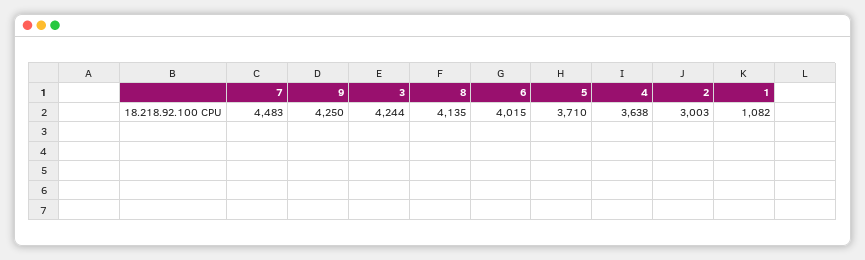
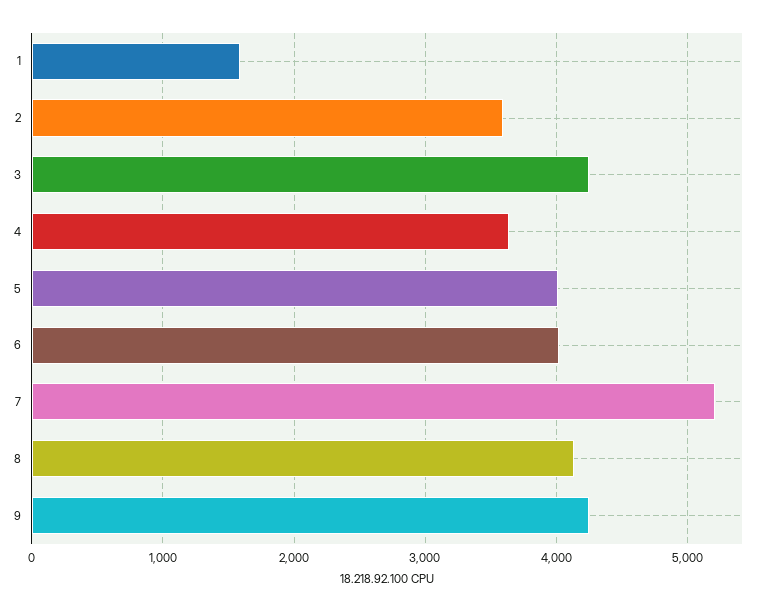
  {
-   "7": 4483,
+   "7": 5200,
    "9": 4250,
    "3": 4244,
    "8": 4135,
    "6": 4015,
-   "5": 3710,
+   "5": 4000,
    "4": 3638,
-   "2": 3003,
+   "2": 3600,
-   "1": 1082
+   "1": 1600
  }

